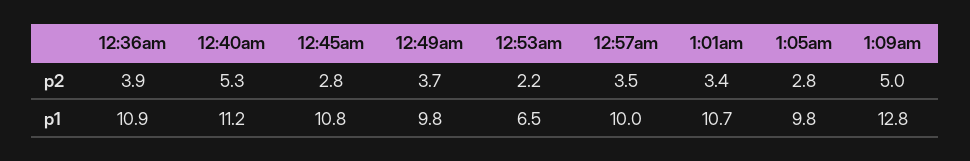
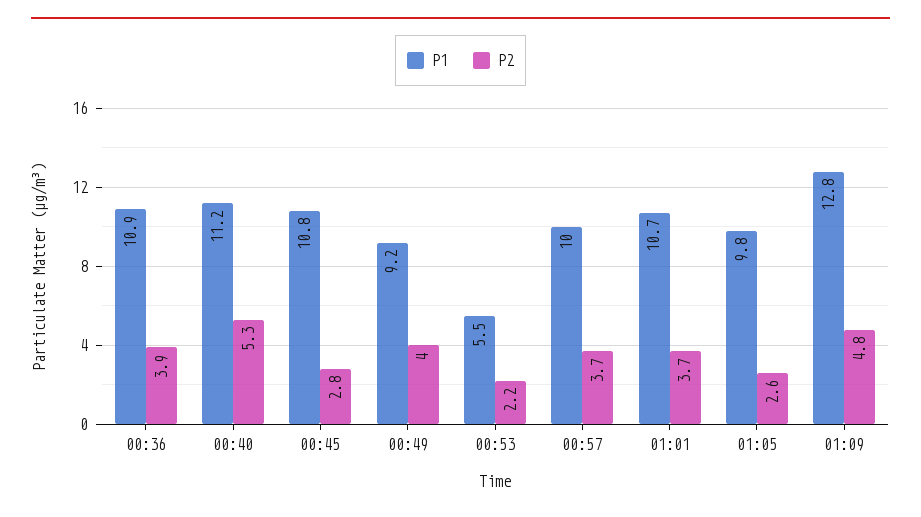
  {
    "p2": {
      "12:36am": 3.9,
      "12:40am": 5.3,
      "12:45am": 2.8,
-     "12:49am": 3.7,
+     "12:49am": 4,
      "12:53am": 2.2,
-     "12:57am": 3.5,
+     "12:57am": 3.7,
-     "1:01am": 3.4,
+     "1:01am": 3.7,
-     "1:05am": 2.8,
+     "1:05am": 2.6,
-     "1:09am": 5
+     "1:09am": 4.8
    },
    "p1": {
      "12:36am": 10.9,
      "12:40am": 11.2,
      "12:45am": 10.8,
-     "12:49am": 9.8,
+     "12:49am": 9.2,
-     "12:53am": 6.5,
+     "12:53am": 5.5,
      "12:57am": 10,
      "1:01am": 10.7,
      "1:05am": 9.8,
      "1:09am": 12.8
    }
  }

